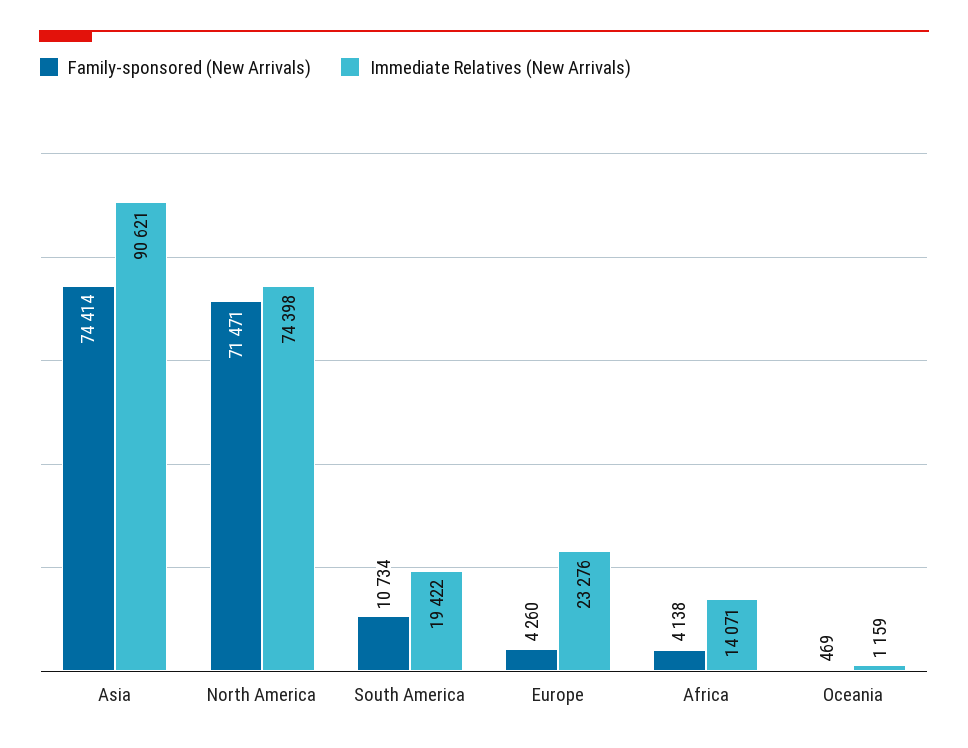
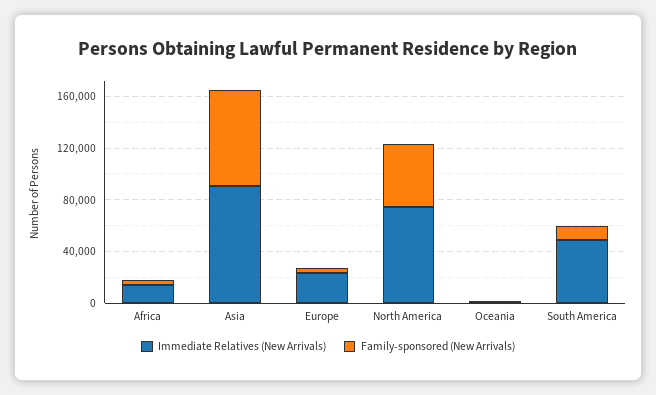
  {
    "Family-sponsored (New Arrivals)": {
      "Asia": 74414,
-     "North America": 71471,
+     "North America": 50000,
      "South America": 10734,
      "Europe": 4260,
      "Africa": 4138,
      "Oceania": 469
    },
    "Immediate Relatives (New Arrivals)": {
      "Asia": 90621,
      "North America": 74398,
-     "South America": 19422,
+     "South America": 50000,
      "Europe": 23276,
      "Africa": 14071,
      "Oceania": 1159
    }
  }

